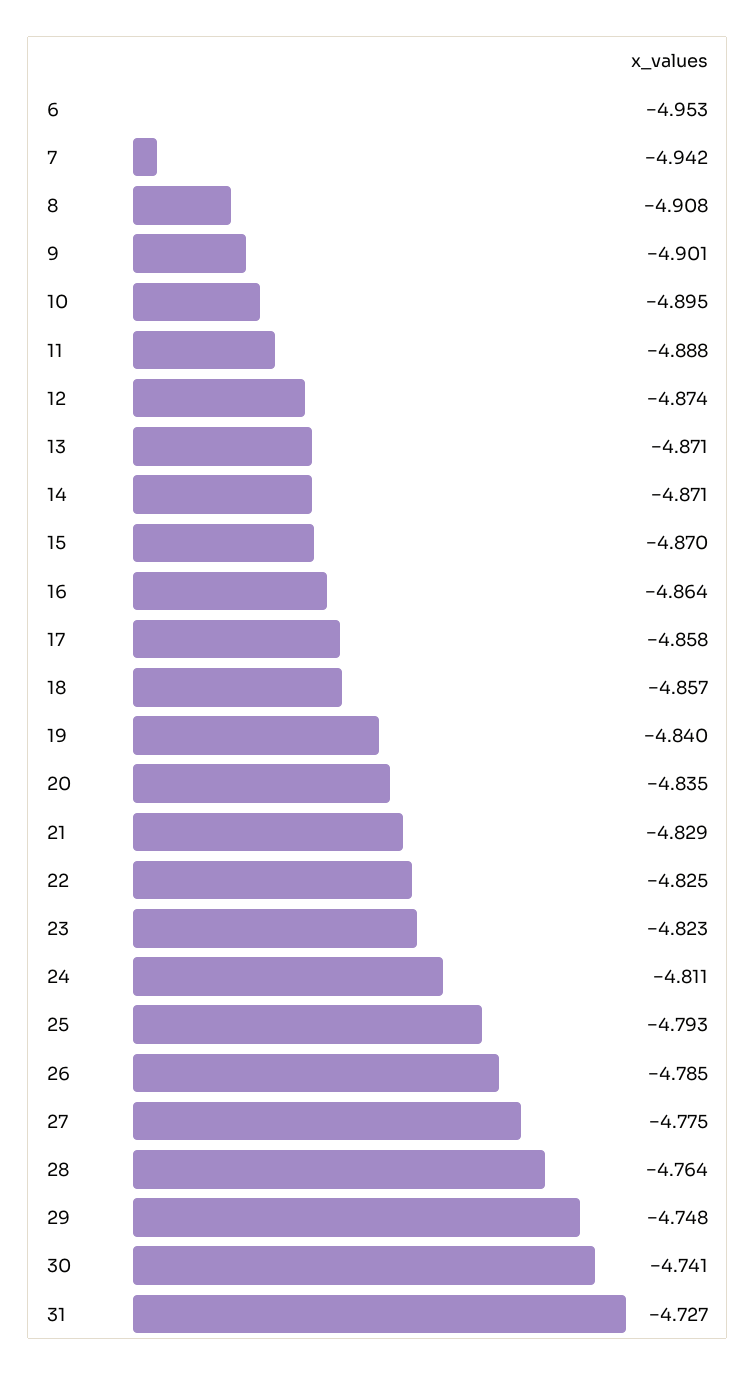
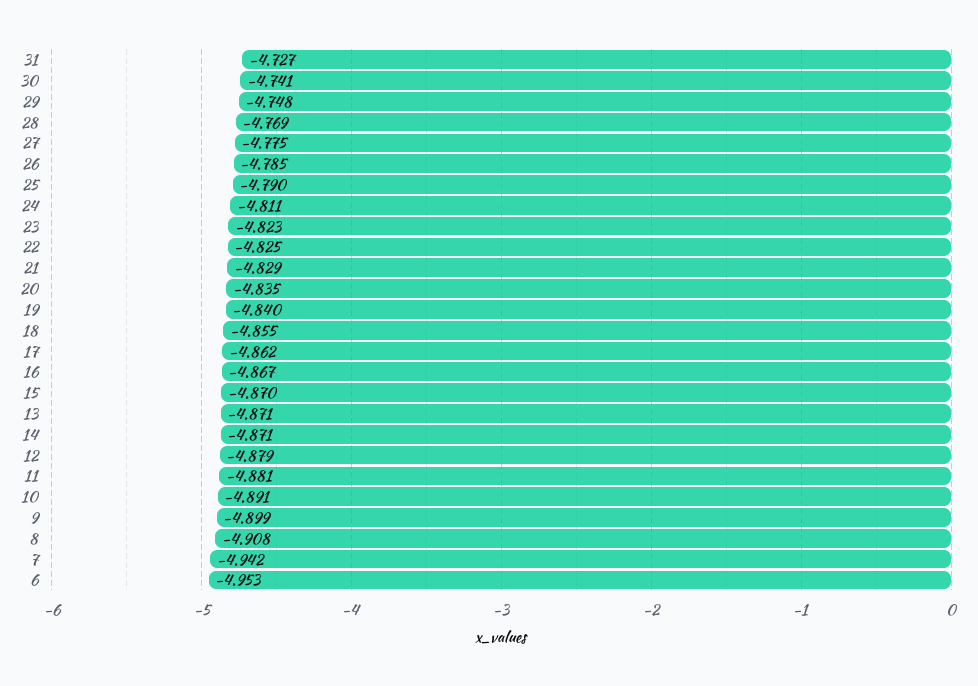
  {
    "6": -4.953,
    "7": -4.942,
    "8": -4.908,
-   "9": -4.901,
+   "9": -4.899,
-   "10": -4.895,
+   "10": -4.891,
-   "11": -4.888,
+   "11": -4.881,
-   "12": -4.874,
+   "12": -4.879,
    "13": -4.871,
    "14": -4.871,
    "15": -4.87,
-   "16": -4.864,
+   "16": -4.867,
-   "17": -4.858,
+   "17": -4.862,
-   "18": -4.857,
+   "18": -4.855,
    "19": -4.84,
    "20": -4.835,
    "21": -4.829,
    "22": -4.825,
    "23": -4.823,
    "24": -4.811,
-   "25": -4.793,
+   "25": -4.79,
    "26": -4.785,
    "27": -4.775,
-   "28": -4.764,
+   "28": -4.769,
    "29": -4.748,
    "30": -4.741,
    "31": -4.727
  }

